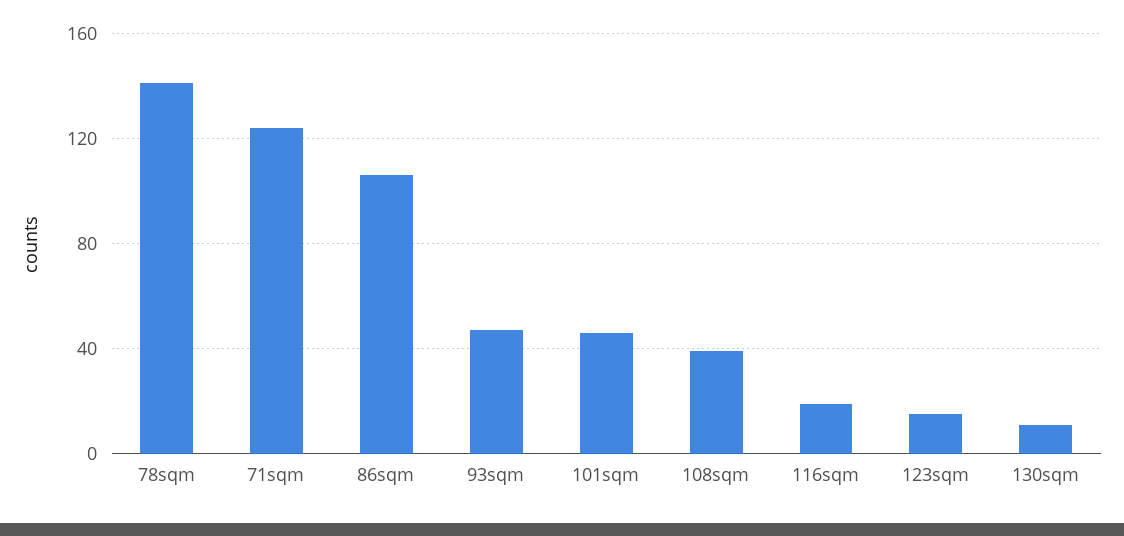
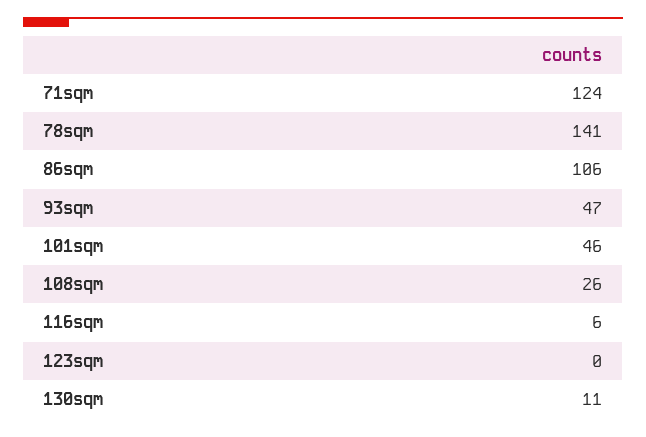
  {
    "78sqm": 141,
    "71sqm": 124,
    "86sqm": 106,
    "93sqm": 47,
    "101sqm": 46,
-   "108sqm": 40,
+   "108sqm": 26,
-   "116sqm": 20,
+   "116sqm": 6,
-   "123sqm": 15,
+   "123sqm": 0,
    "130sqm": 11
  }

